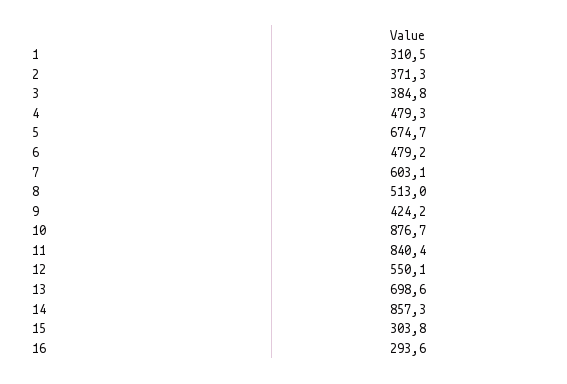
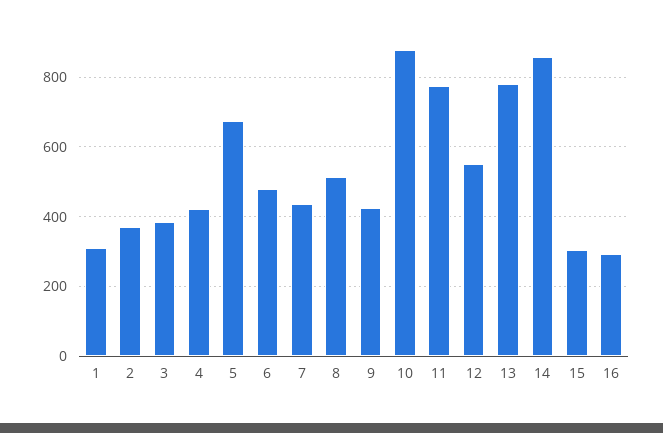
  {
    "1": 310.5,
    "2": 371.3,
    "3": 384.8,
-   "4": 479.3,
+   "4": 420,
    "5": 674.7,
    "6": 479.2,
-   "7": 603.1,
+   "7": 440,
    "8": 513,
    "9": 424.2,
    "10": 876.7,
-   "11": 840.4,
+   "11": 780,
    "12": 550.1,
-   "13": 698.6,
+   "13": 780,
    "14": 857.3,
    "15": 303.8,
    "16": 293.6
  }

